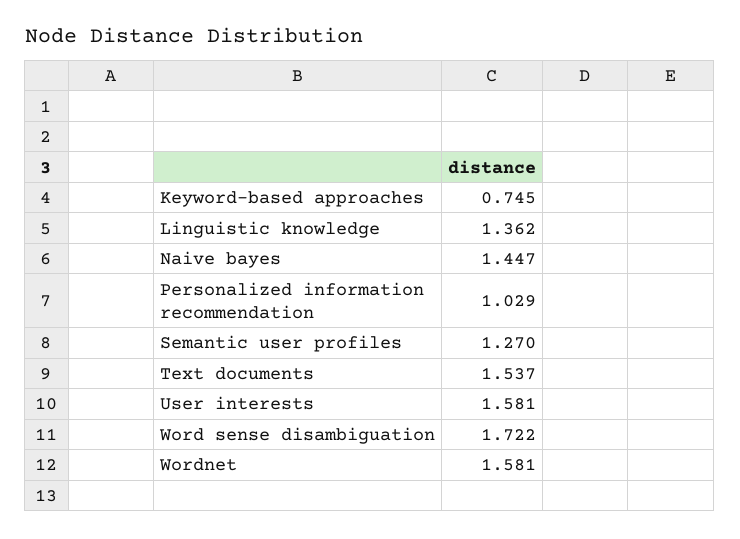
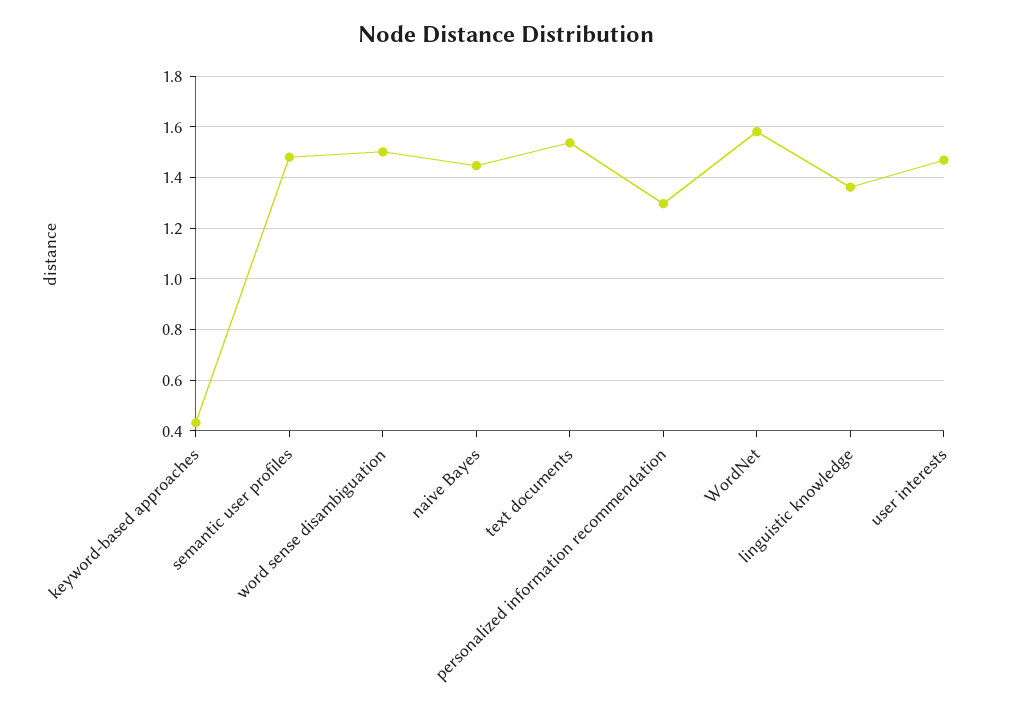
  {
-   "Keyword-based approaches": 0.745,
+   "Keyword-based approaches": 0.425,
    "Linguistic knowledge": 1.362,
    "Naive bayes": 1.447,
-   "Personalized information recommendation": 1.029,
+   "Personalized information recommendation": 1.3,
-   "Semantic user profiles": 1.27,
+   "Semantic user profiles": 1.475,
    "Text documents": 1.537,
-   "User interests": 1.581,
+   "User interests": 1.475,
-   "Word sense disambiguation": 1.722,
+   "Word sense disambiguation": 1.5,
    "Wordnet": 1.581
  }

